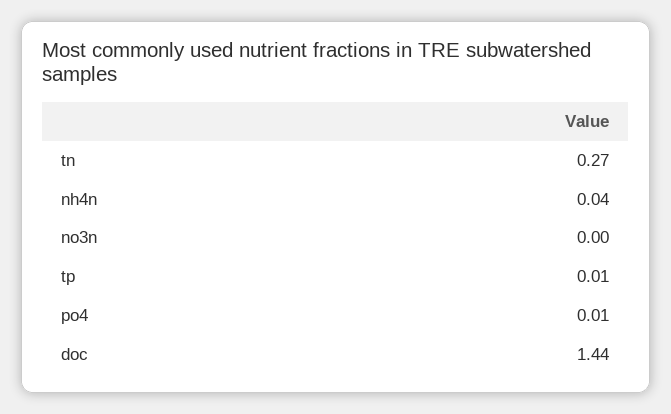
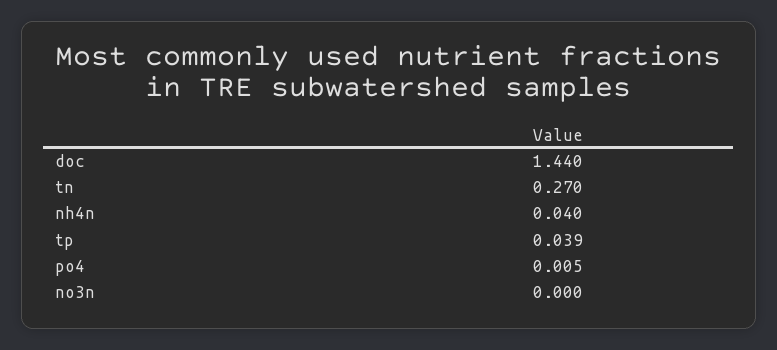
  {
    "tn": 0.27,
    "nh4n": 0.04,
    "no3n": 0,
-   "tp": 0.01,
+   "tp": 0.039,
    "po4": 0.005,
    "doc": 1.44
  }

